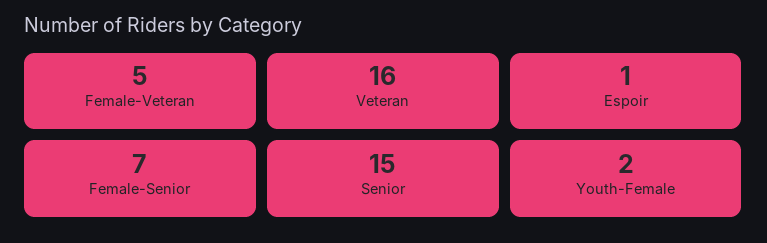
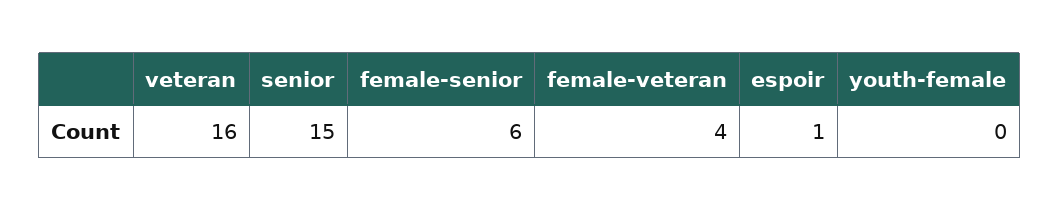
  {
-   "Female-Veteran": 5,
+   "Female-Veteran": 4,
    "Veteran": 16,
    "Espoir": 1,
-   "Female-Senior": 7,
+   "Female-Senior": 6,
    "Senior": 15,
-   "Youth-Female": 2
+   "Youth-Female": 0
  }

